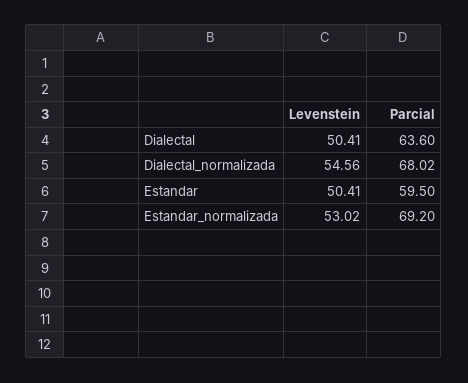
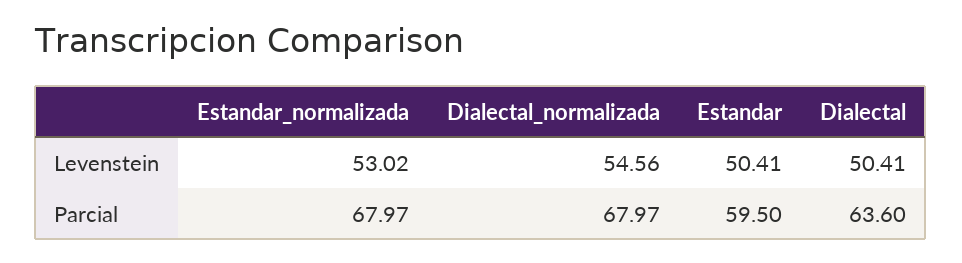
  {
    "Levenstein": {
      "Dialectal": 50.41,
      "Dialectal_normalizada": 54.56,
      "Estandar": 50.41,
      "Estandar_normalizada": 53.02
    },
    "Parcial": {
      "Dialectal": 63.6,
-     "Dialectal_normalizada": 68.02,
+     "Dialectal_normalizada": 67.97,
      "Estandar": 59.5,
-     "Estandar_normalizada": 69.2
+     "Estandar_normalizada": 67.97
    }
  }

